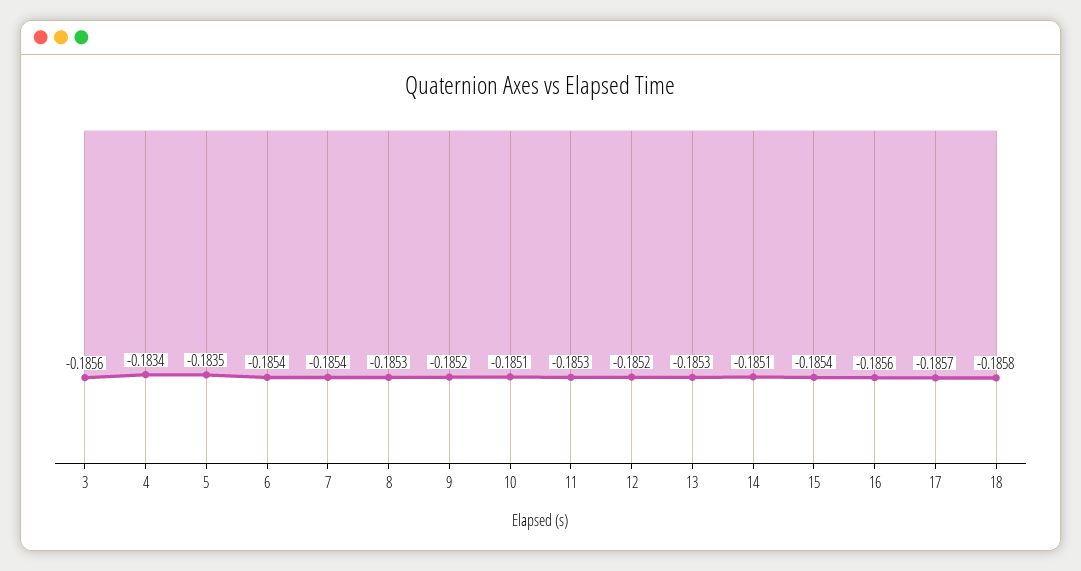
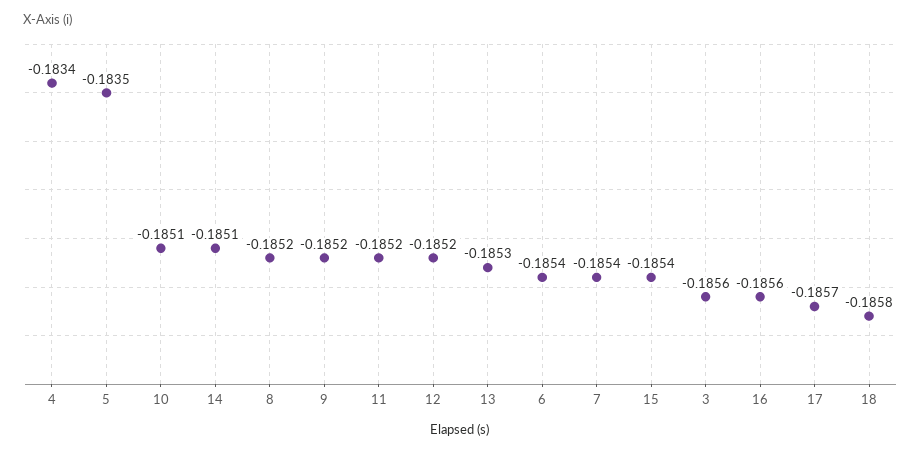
  {
    "3": -0.1856,
    "4": -0.1834,
    "5": -0.1835,
    "6": -0.1854,
    "7": -0.1854,
-   "8": -0.1853,
+   "8": -0.1852,
    "9": -0.1852,
    "10": -0.1851,
-   "11": -0.1853,
+   "11": -0.1852,
    "12": -0.1852,
    "13": -0.1853,
    "14": -0.1851,
    "15": -0.1854,
    "16": -0.1856,
    "17": -0.1857,
    "18": -0.1858
  }

